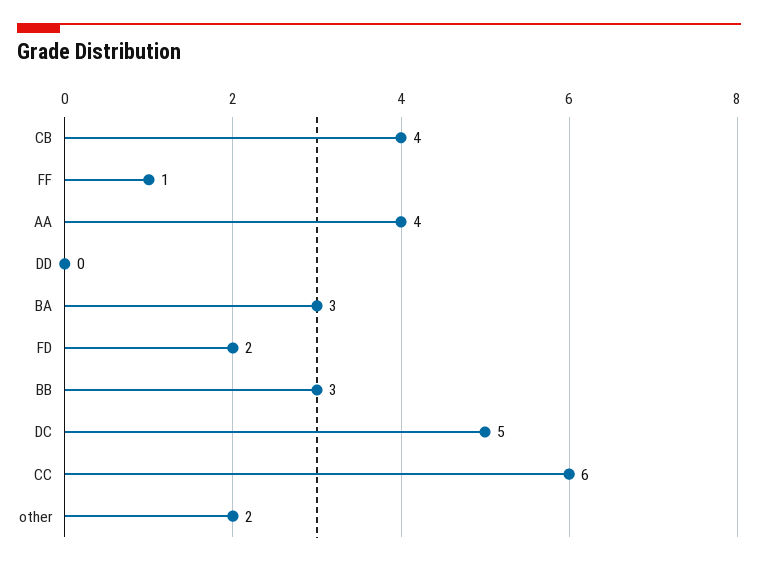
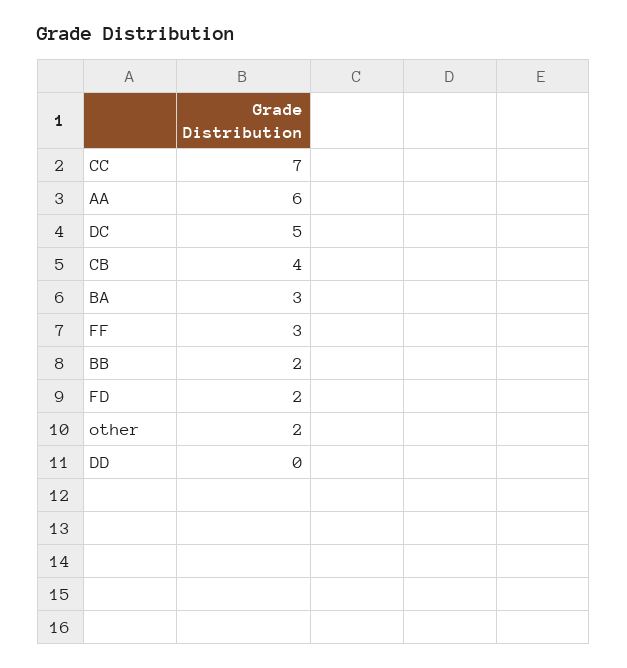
  {
    "CB": 4,
-   "FF": 1,
+   "FF": 3,
-   "AA": 4,
+   "AA": 6,
    "DD": 0,
    "BA": 3,
    "FD": 2,
-   "BB": 3,
+   "BB": 2,
    "DC": 5,
-   "CC": 6,
+   "CC": 7,
    "other": 2
  }

